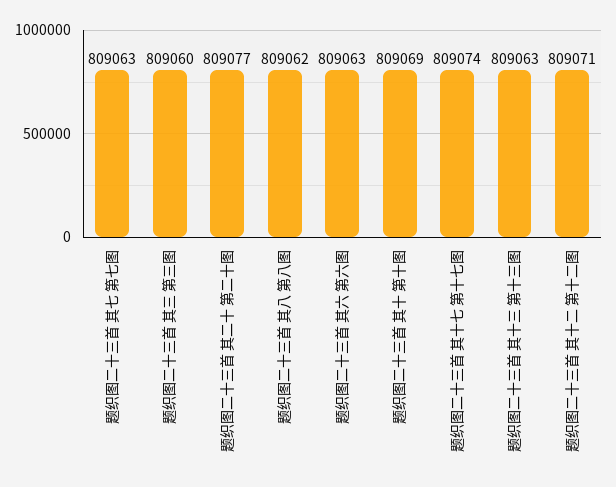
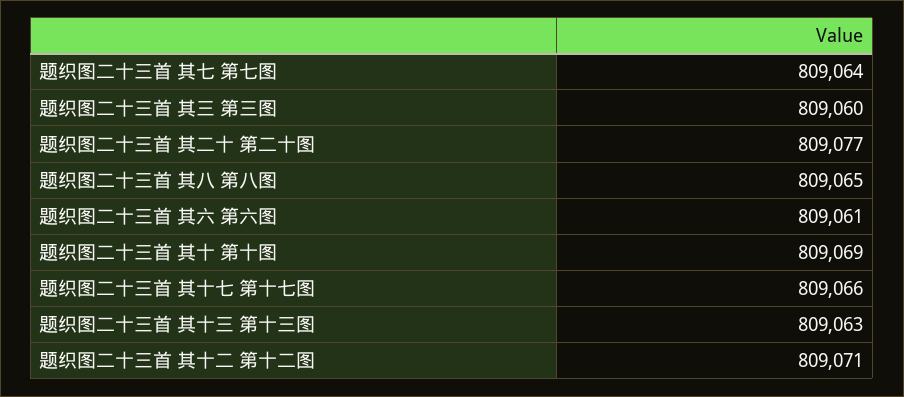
  {
-   "题织图二十三首 其七 第七图": 809063,
+   "题织图二十三首 其七 第七图": 809064,
    "题织图二十三首 其三 第三图": 809060,
    "题织图二十三首 其二十 第二十图": 809077,
-   "题织图二十三首 其八 第八图": 809062,
+   "题织图二十三首 其八 第八图": 809065,
-   "题织图二十三首 其六 第六图": 809063,
+   "题织图二十三首 其六 第六图": 809061,
    "题织图二十三首 其十 第十图": 809069,
-   "题织图二十三首 其十七 第十七图": 809074,
+   "题织图二十三首 其十七 第十七图": 809066,
    "题织图二十三首 其十三 第十三图": 809063,
    "题织图二十三首 其十二 第十二图": 809071
  }

